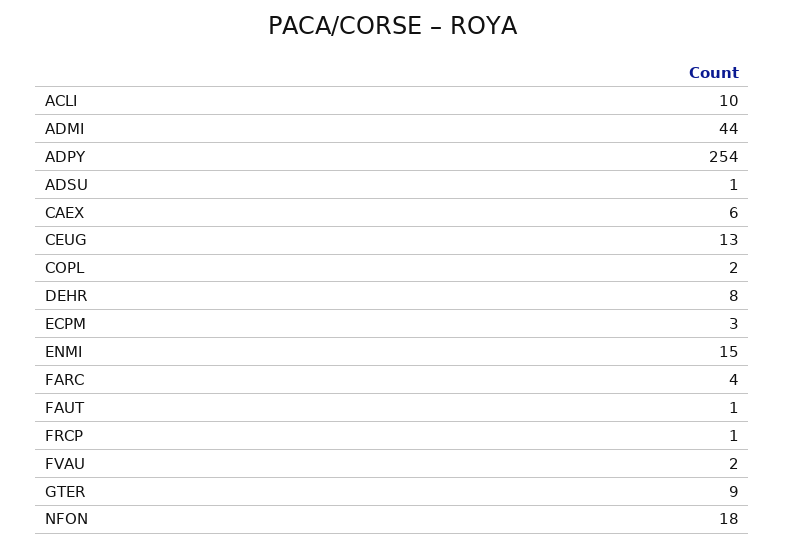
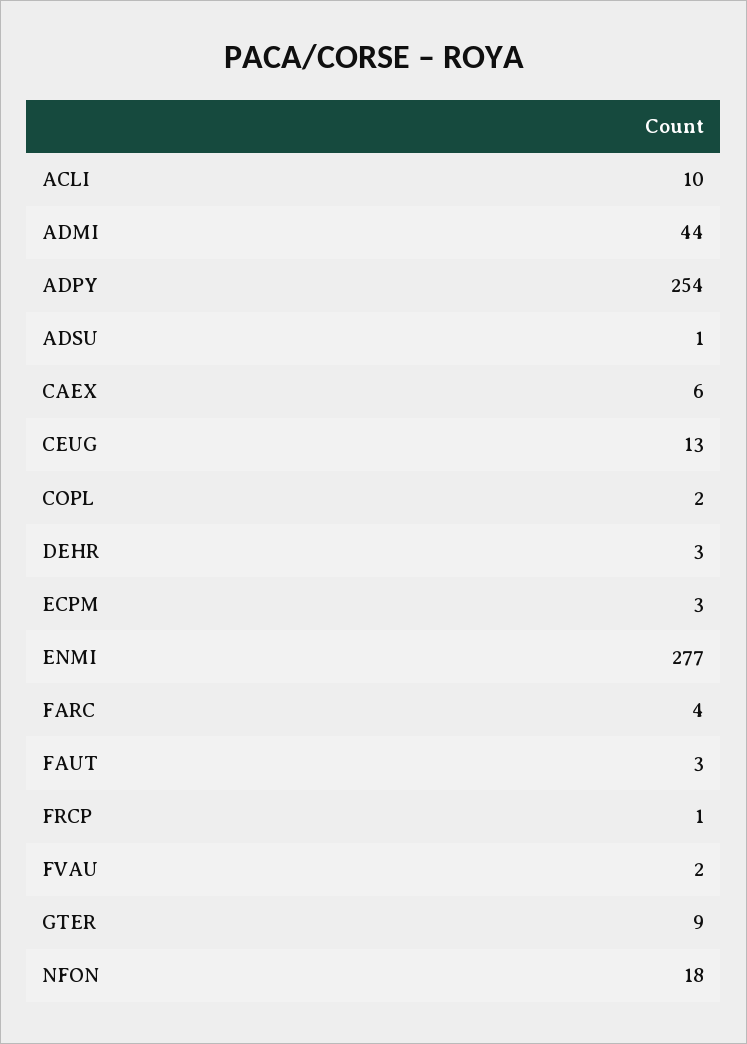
  {
    "ACLI": 10,
    "ADMI": 44,
    "ADPY": 254,
    "ADSU": 1,
    "CAEX": 6,
    "CEUG": 13,
    "COPL": 2,
-   "DEHR": 8,
+   "DEHR": 3,
    "ECPM": 3,
-   "ENMI": 15,
+   "ENMI": 277,
    "FARC": 4,
-   "FAUT": 1,
+   "FAUT": 3,
    "FRCP": 1,
    "FVAU": 2,
    "GTER": 9,
    "NFON": 18
  }

